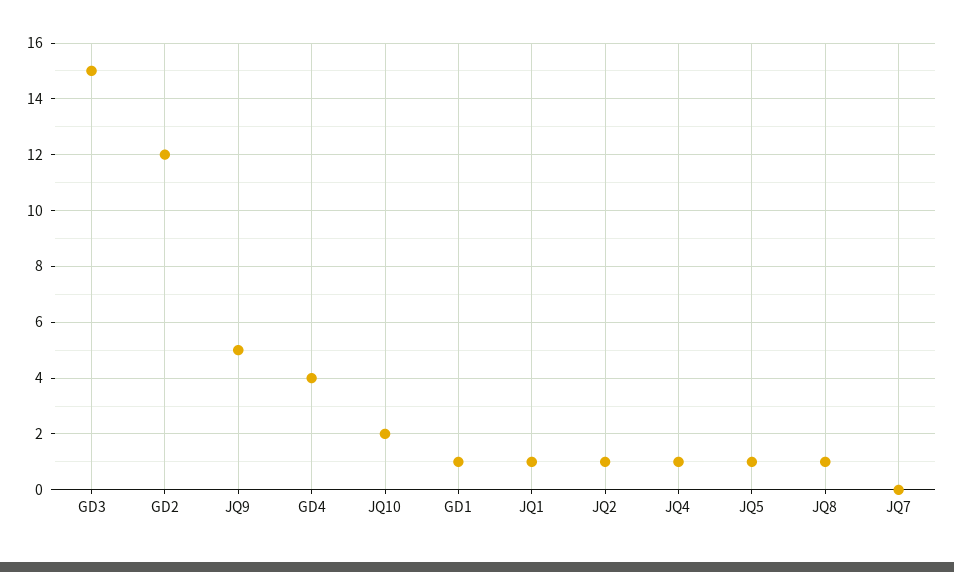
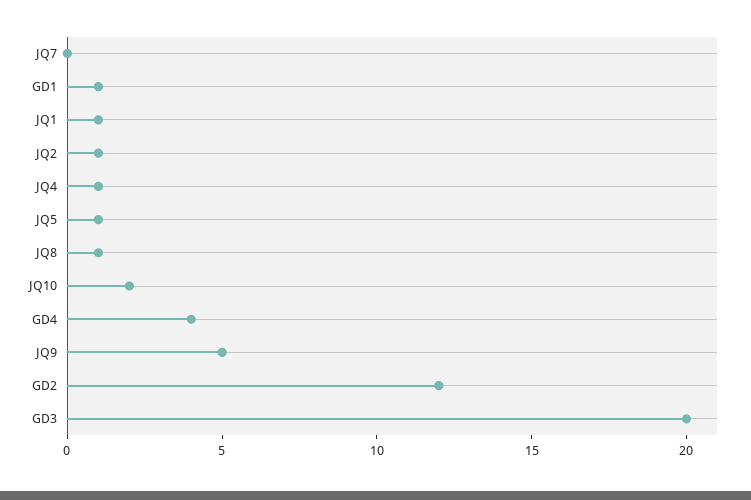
  {
-   "GD3": 15,
+   "GD3": 20,
    "GD2": 12,
    "JQ9": 5,
    "GD4": 4,
    "JQ10": 2,
    "GD1": 1,
    "JQ1": 1,
    "JQ2": 1,
    "JQ4": 1,
    "JQ5": 1,
    "JQ8": 1,
    "JQ7": 0
  }

